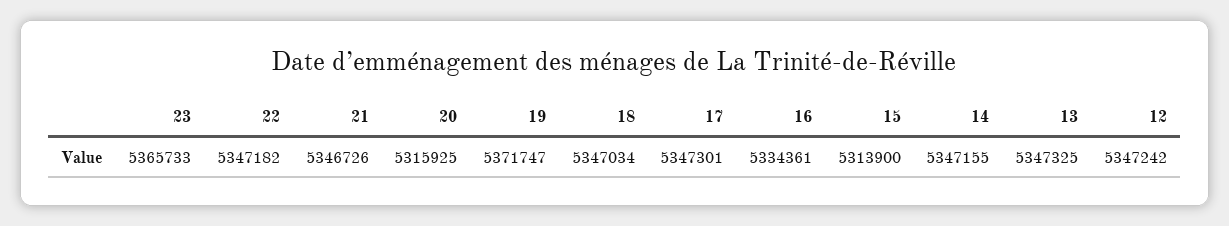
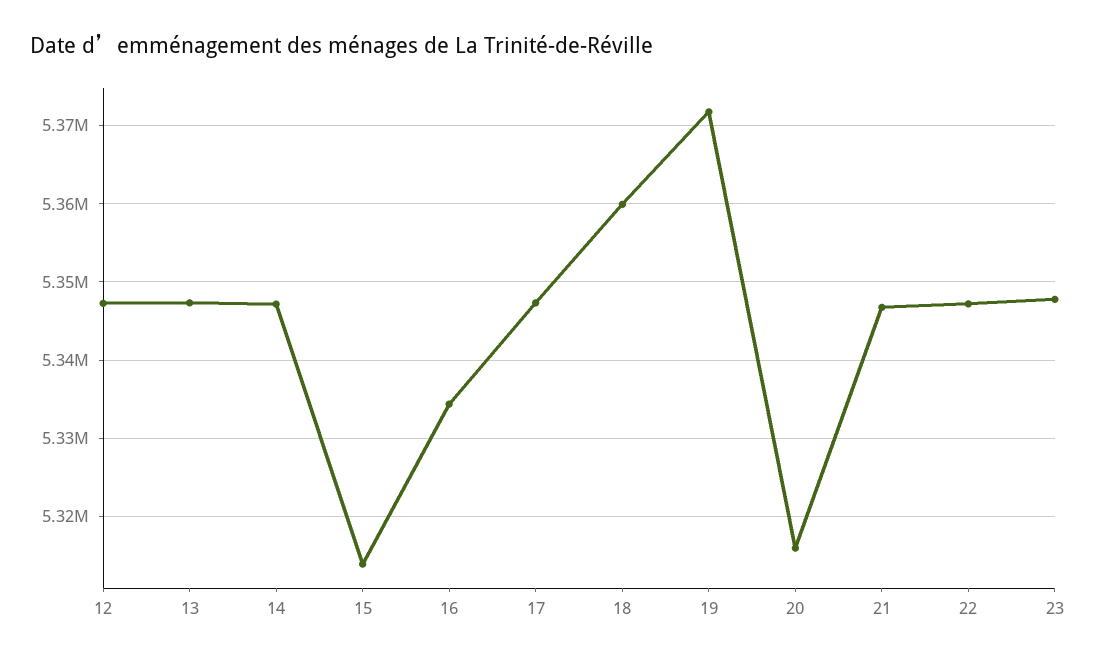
  {
-   "23": 5365733,
+   "23": 5348000,
    "22": 5347182,
    "21": 5346726,
    "20": 5315925,
    "19": 5371747,
-   "18": 5347034,
+   "18": 5360000,
    "17": 5347301,
    "16": 5334361,
    "15": 5313900,
    "14": 5347155,
    "13": 5347325,
    "12": 5347242
  }

